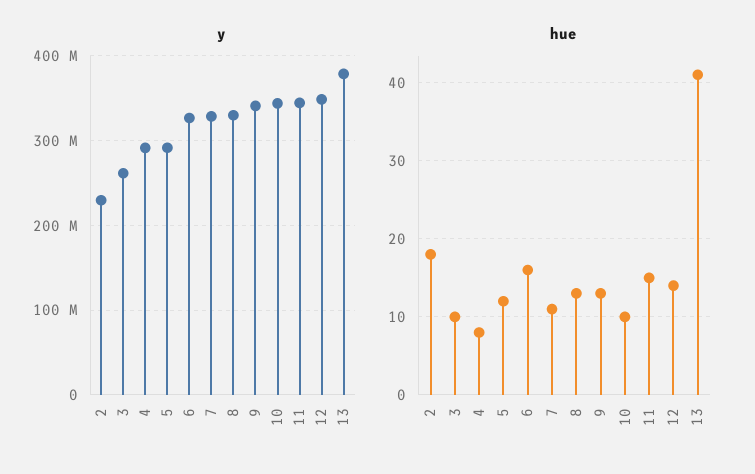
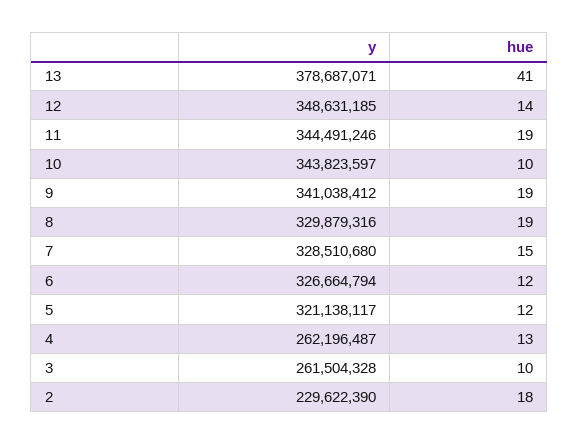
  {
    "y": {
      "2": 229622390,
      "3": 261504328,
-     "4": 290000000,
+     "4": 262196487,
-     "5": 290000000,
+     "5": 321138117,
      "6": 326664794,
      "7": 328510680,
      "8": 329879316,
      "9": 341038412,
      "10": 343823597,
      "11": 344491246,
      "12": 348631185,
      "13": 378687071
    },
    "hue": {
      "2": 18,
      "3": 10,
-     "4": 8,
+     "4": 13,
      "5": 12,
-     "6": 16,
+     "6": 12,
-     "7": 11,
+     "7": 15,
-     "8": 13,
+     "8": 19,
-     "9": 13,
+     "9": 19,
      "10": 10,
-     "11": 15,
+     "11": 19,
      "12": 14,
      "13": 41
    }
  }

